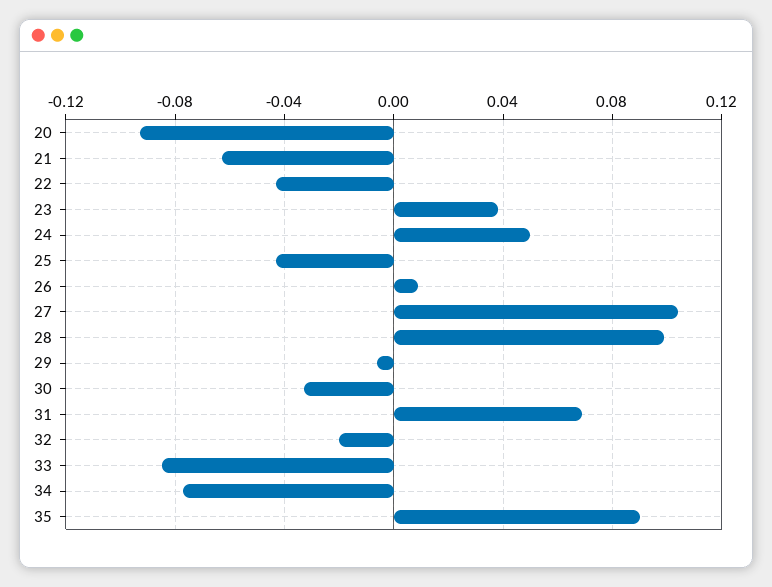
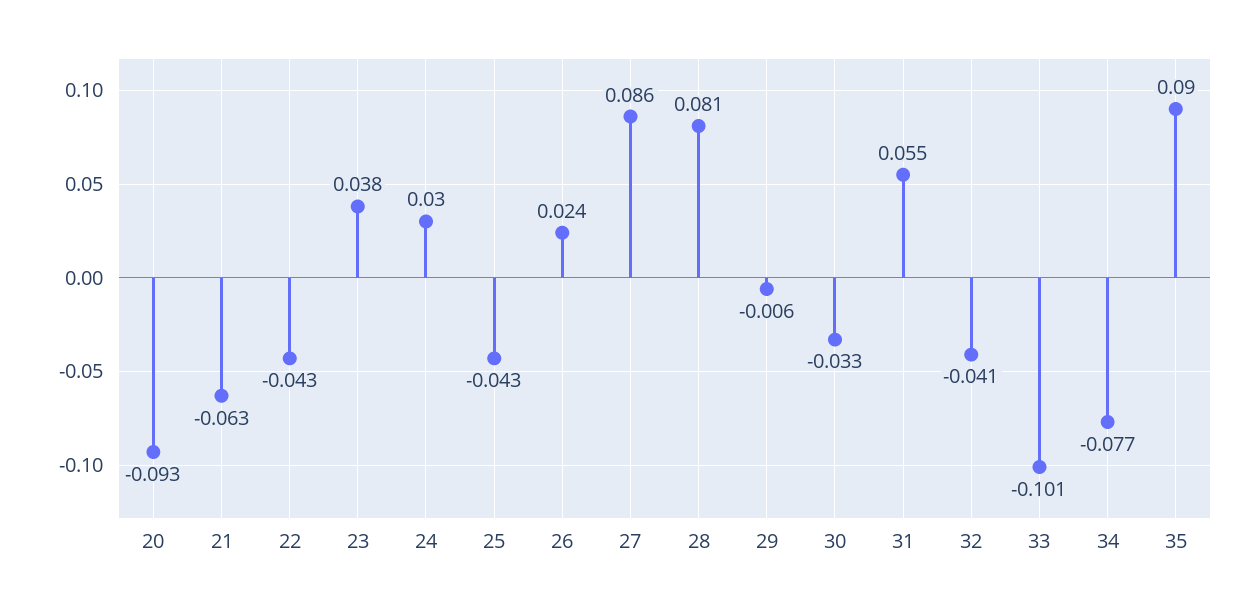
  {
    "20": -0.093,
    "21": -0.063,
    "22": -0.043,
    "23": 0.038,
-   "24": 0.05,
+   "24": 0.03,
    "25": -0.043,
-   "26": 0.01,
+   "26": 0.024,
-   "27": 0.105,
+   "27": 0.086,
-   "28": 0.1,
+   "28": 0.081,
    "29": -0.006,
    "30": -0.033,
-   "31": 0.07,
+   "31": 0.055,
-   "32": -0.02,
+   "32": -0.041,
-   "33": -0.085,
+   "33": -0.101,
    "34": -0.077,
    "35": 0.09
  }

